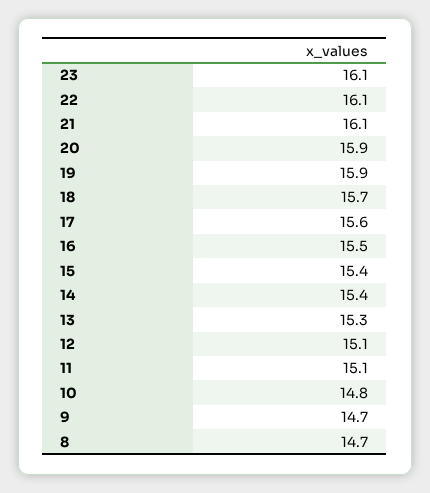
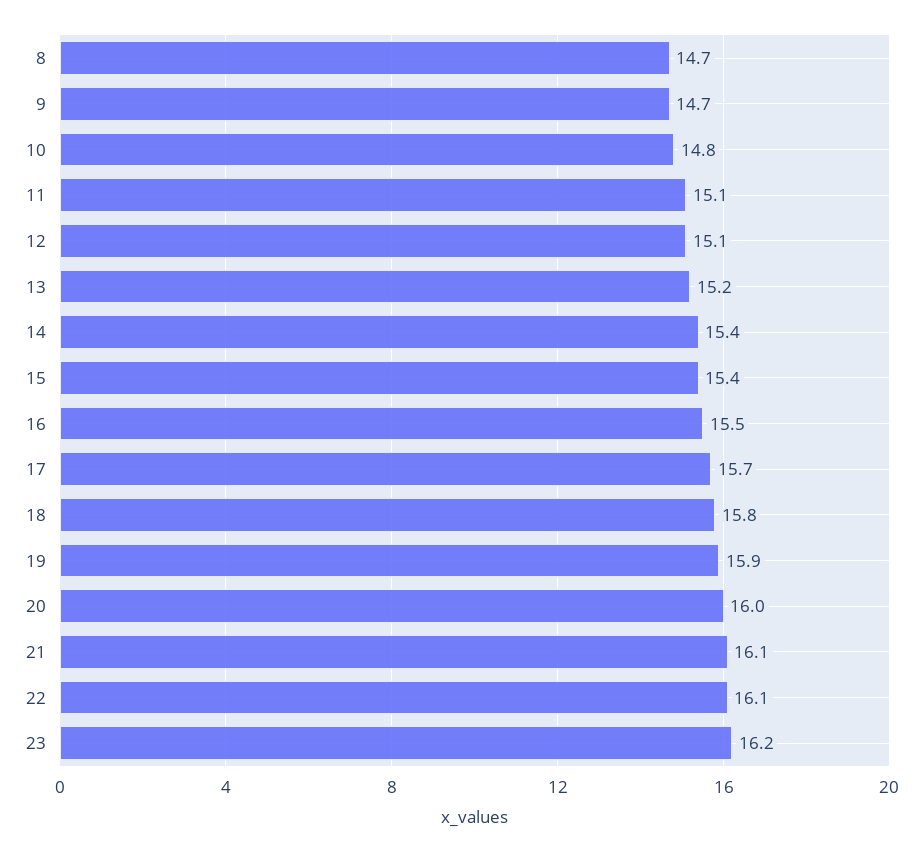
  {
-   "23": 16.1,
+   "23": 16.2,
    "22": 16.1,
    "21": 16.1,
-   "20": 15.9,
+   "20": 16,
    "19": 15.9,
-   "18": 15.7,
+   "18": 15.8,
-   "17": 15.6,
+   "17": 15.7,
    "16": 15.5,
    "15": 15.4,
    "14": 15.4,
-   "13": 15.3,
+   "13": 15.2,
    "12": 15.1,
    "11": 15.1,
    "10": 14.8,
    "9": 14.7,
    "8": 14.7
  }

